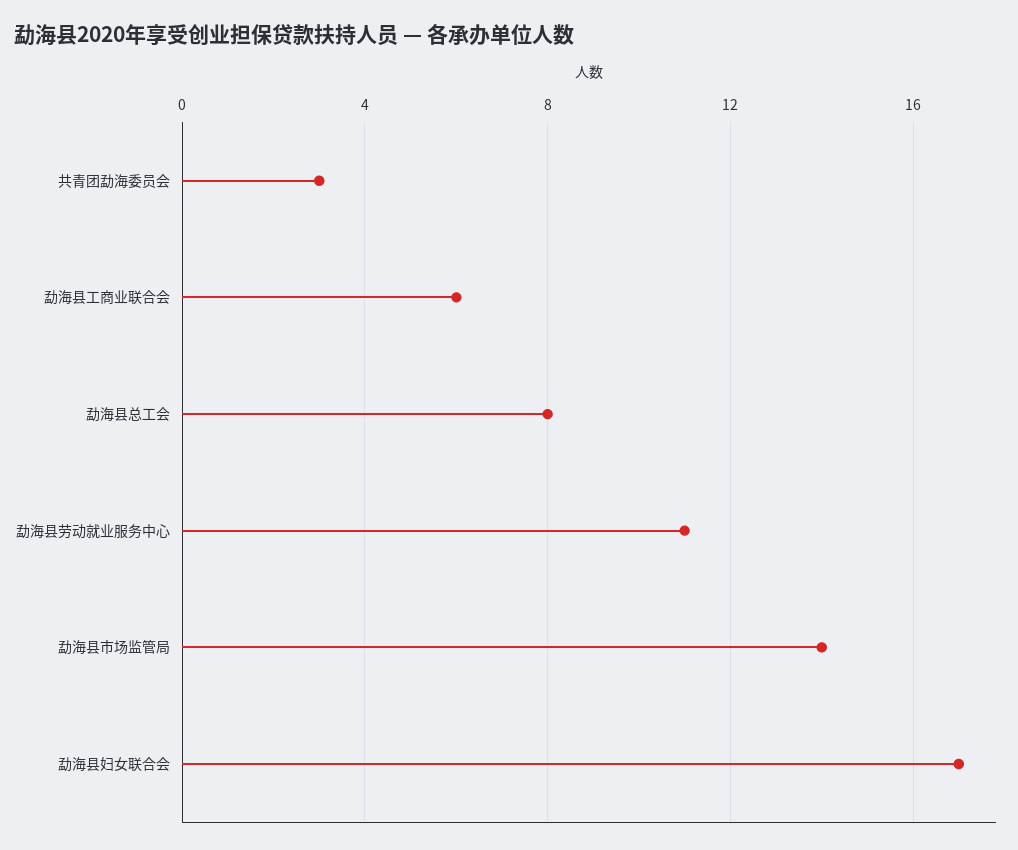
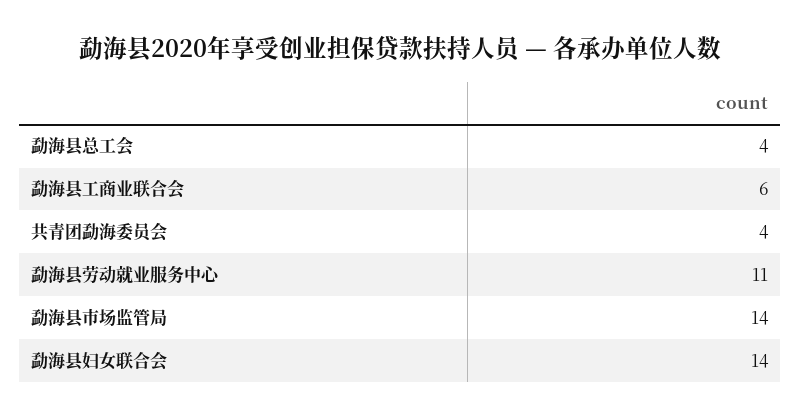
  {
-   "共青团勐海委员会": 3,
+   "共青团勐海委员会": 4,
    "勐海县工商业联合会": 6,
-   "勐海县总工会": 8,
+   "勐海县总工会": 4,
    "勐海县劳动就业服务中心": 11,
    "勐海县市场监管局": 14,
-   "勐海县妇女联合会": 17
+   "勐海县妇女联合会": 14
  }

